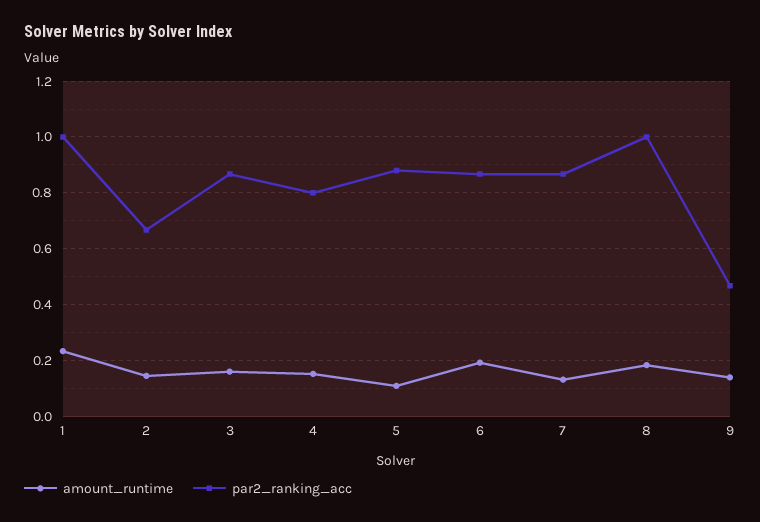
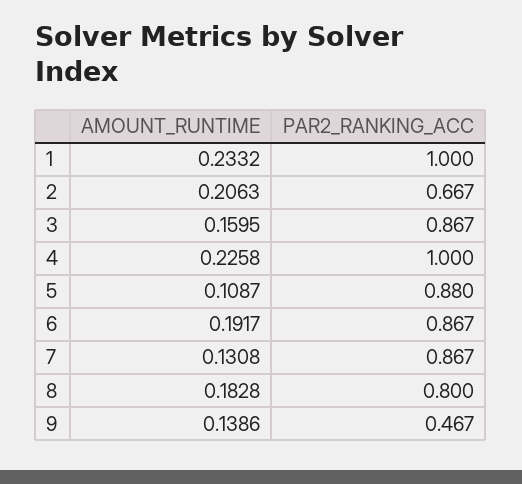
  {
    "amount_runtime": {
      "1": 0.2332,
-     "2": 0.15,
+     "2": 0.2063,
      "3": 0.1595,
-     "4": 0.15,
+     "4": 0.2258,
      "5": 0.1087,
      "6": 0.1917,
      "7": 0.1308,
      "8": 0.1828,
      "9": 0.1386
    },
    "par2_ranking_acc": {
      "1": 1,
      "2": 0.667,
      "3": 0.867,
-     "4": 0.8,
+     "4": 1,
      "5": 0.88,
      "6": 0.867,
      "7": 0.867,
-     "8": 1,
+     "8": 0.8,
      "9": 0.467
    }
  }

